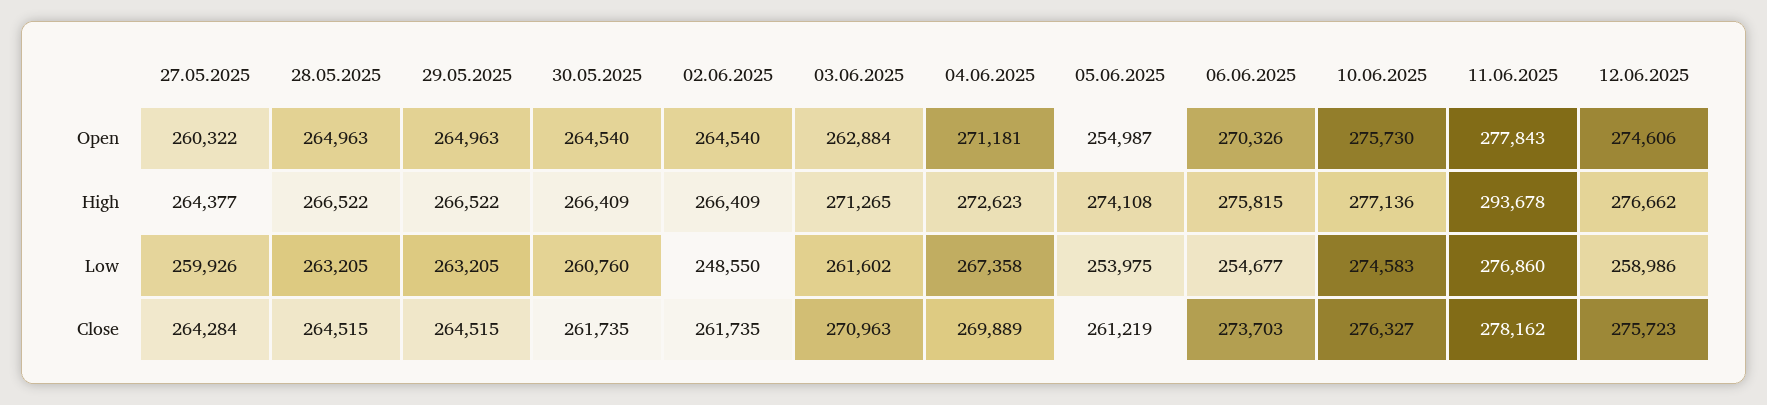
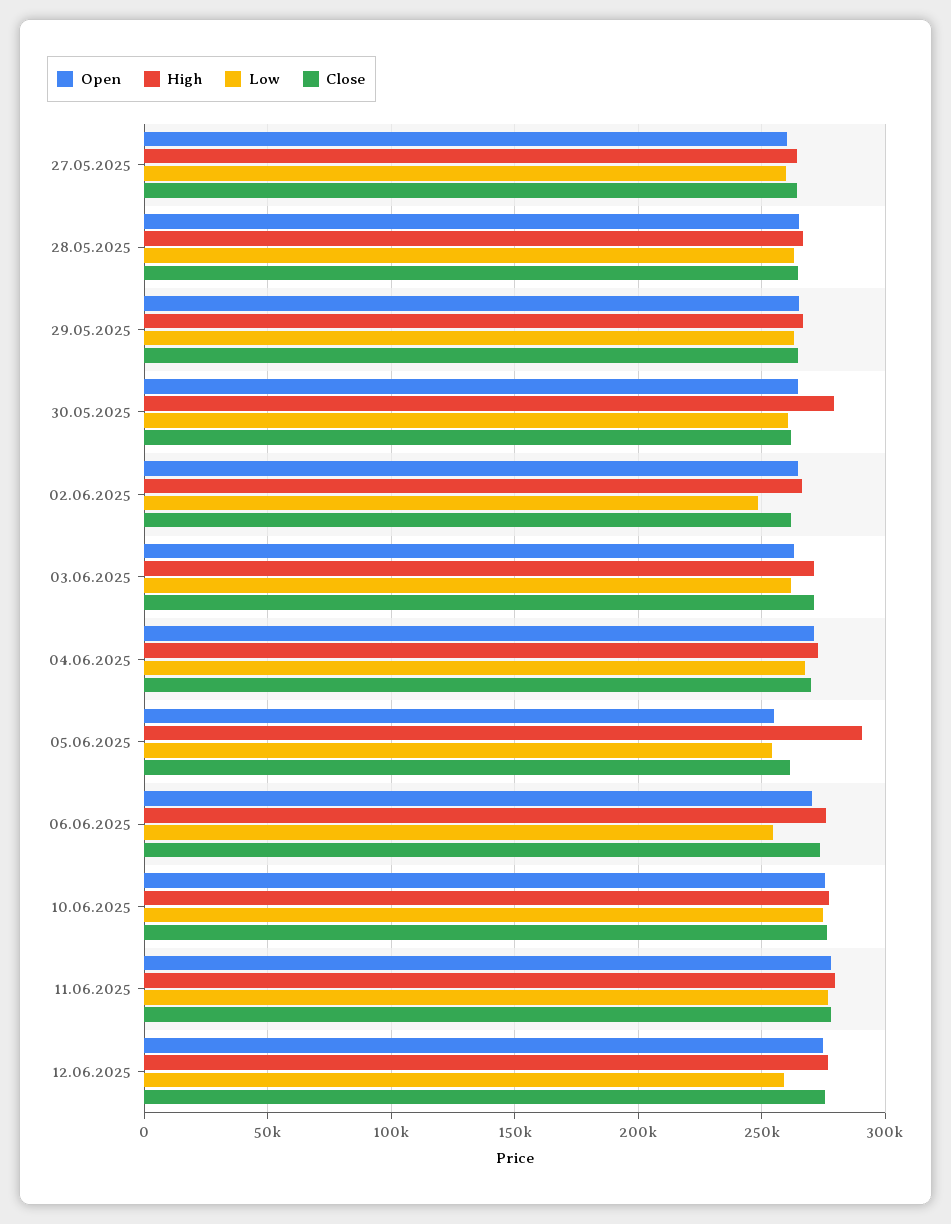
  {
    "Open": {
      "27.05.2025": 260322,
      "28.05.2025": 264963,
      "29.05.2025": 264963,
      "30.05.2025": 264540,
      "02.06.2025": 264540,
      "03.06.2025": 262884,
      "04.06.2025": 271181,
      "05.06.2025": 254987,
      "06.06.2025": 270326,
      "10.06.2025": 275730,
      "11.06.2025": 277843,
      "12.06.2025": 274606
    },
    "High": {
      "27.05.2025": 264377,
      "28.05.2025": 266522,
      "29.05.2025": 266522,
-     "30.05.2025": 266409,
+     "30.05.2025": 280000,
      "02.06.2025": 266409,
      "03.06.2025": 271265,
      "04.06.2025": 272623,
-     "05.06.2025": 274108,
+     "05.06.2025": 290000,
      "06.06.2025": 275815,
      "10.06.2025": 277136,
-     "11.06.2025": 293678,
+     "11.06.2025": 280000,
      "12.06.2025": 276662
    },
    "Low": {
      "27.05.2025": 259926,
      "28.05.2025": 263205,
      "29.05.2025": 263205,
      "30.05.2025": 260760,
      "02.06.2025": 248550,
      "03.06.2025": 261602,
      "04.06.2025": 267358,
      "05.06.2025": 253975,
      "06.06.2025": 254677,
      "10.06.2025": 274583,
      "11.06.2025": 276860,
      "12.06.2025": 258986
    },
    "Close": {
      "27.05.2025": 264284,
      "28.05.2025": 264515,
      "29.05.2025": 264515,
      "30.05.2025": 261735,
      "02.06.2025": 261735,
      "03.06.2025": 270963,
      "04.06.2025": 269889,
      "05.06.2025": 261219,
      "06.06.2025": 273703,
      "10.06.2025": 276327,
      "11.06.2025": 278162,
      "12.06.2025": 275723
    }
  }

